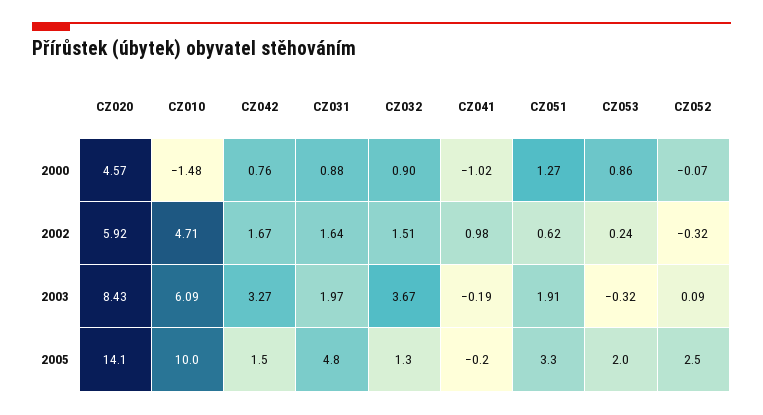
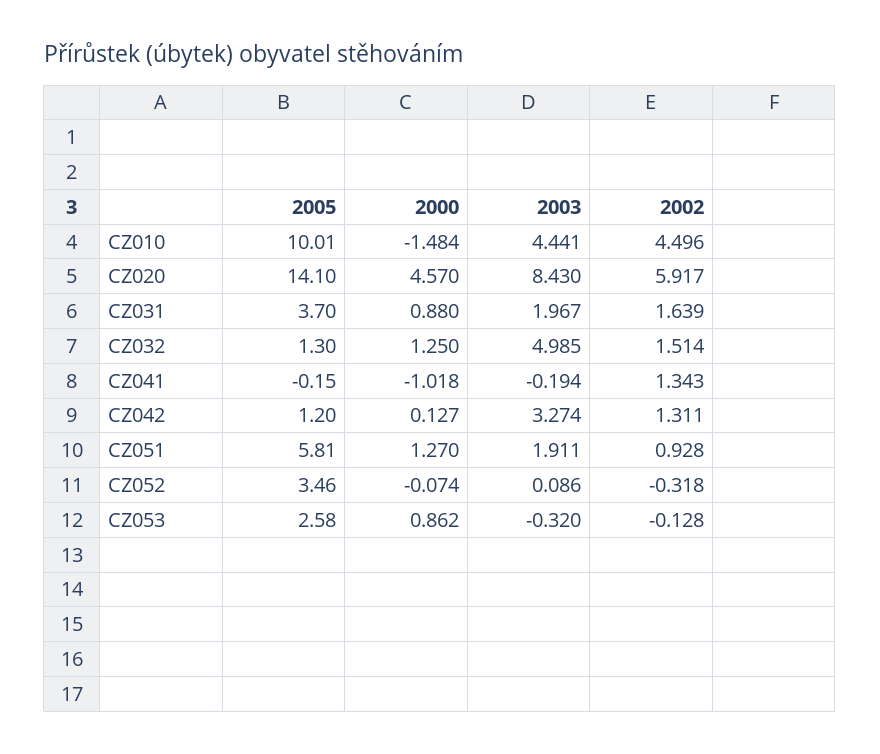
  {
    "CZ020": {
      "2000": 4.57,
      "2002": 5.917,
      "2003": 8.43,
      "2005": 14.1
    },
    "CZ010": {
      "2000": -1.484,
-     "2002": 4.71,
+     "2002": 4.496,
-     "2003": 6.09,
+     "2003": 4.441,
      "2005": 10.01
    },
    "CZ042": {
-     "2000": 0.76,
+     "2000": 0.127,
-     "2002": 1.67,
+     "2002": 1.311,
      "2003": 3.274,
-     "2005": 1.5
+     "2005": 1.2
    },
    "CZ031": {
      "2000": 0.88,
      "2002": 1.639,
      "2003": 1.967,
-     "2005": 4.8
+     "2005": 3.7
    },
    "CZ032": {
-     "2000": 0.9,
+     "2000": 1.25,
      "2002": 1.514,
-     "2003": 3.67,
+     "2003": 4.985,
      "2005": 1.3
    },
    "CZ041": {
      "2000": -1.018,
-     "2002": 0.98,
+     "2002": 1.343,
      "2003": -0.194,
      "2005": -0.15
    },
    "CZ051": {
      "2000": 1.27,
-     "2002": 0.62,
+     "2002": 0.928,
      "2003": 1.911,
-     "2005": 3.3
+     "2005": 5.81
    },
    "CZ053": {
      "2000": 0.862,
-     "2002": 0.24,
+     "2002": -0.128,
      "2003": -0.32,
-     "2005": 2
+     "2005": 2.58
    },
    "CZ052": {
      "2000": -0.074,
      "2002": -0.318,
      "2003": 0.086,
-     "2005": 2.5
+     "2005": 3.46
    }
  }

